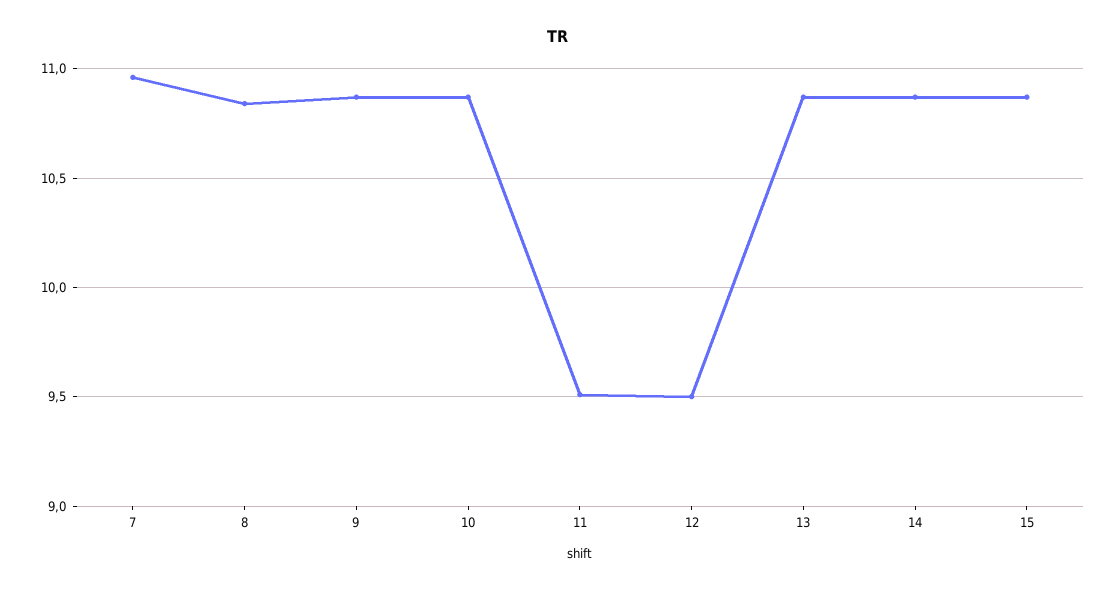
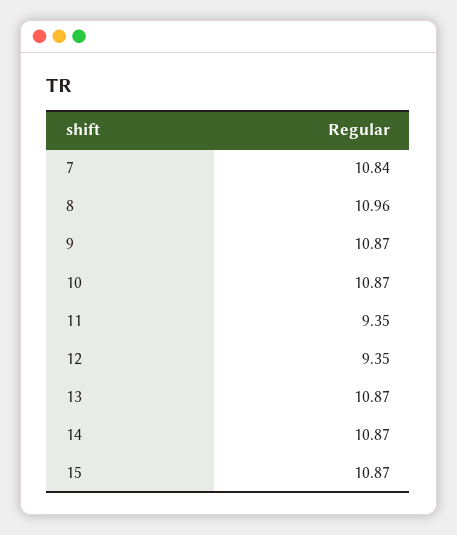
  {
-   "7": 10.95,
+   "7": 10.84,
-   "8": 10.85,
+   "8": 10.96,
    "9": 10.87,
    "10": 10.87,
-   "11": 9.5,
+   "11": 9.35,
-   "12": 9.5,
+   "12": 9.35,
    "13": 10.87,
    "14": 10.87,
    "15": 10.87
  }

